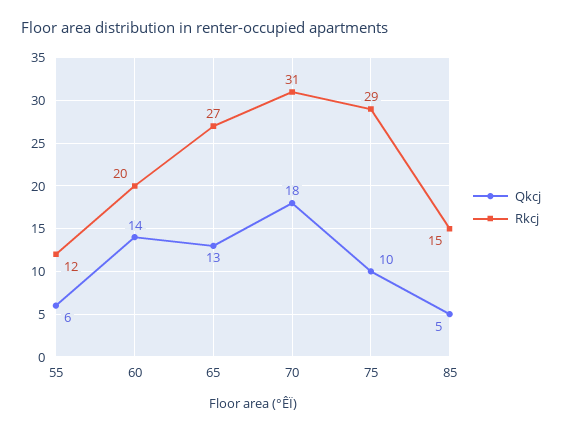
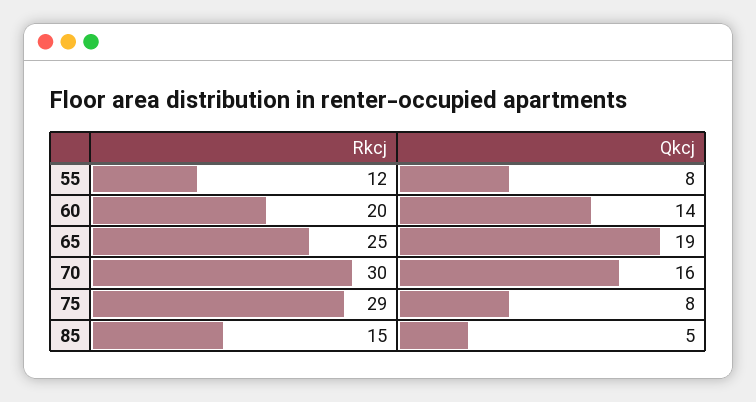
  {
    "Qkcj": {
-     "55": 6,
+     "55": 8,
      "60": 14,
-     "65": 13,
+     "65": 19,
-     "70": 18,
+     "70": 16,
-     "75": 10,
+     "75": 8,
      "85": 5
    },
    "Rkcj": {
      "55": 12,
      "60": 20,
-     "65": 27,
+     "65": 25,
-     "70": 31,
+     "70": 30,
      "75": 29,
      "85": 15
    }
  }

